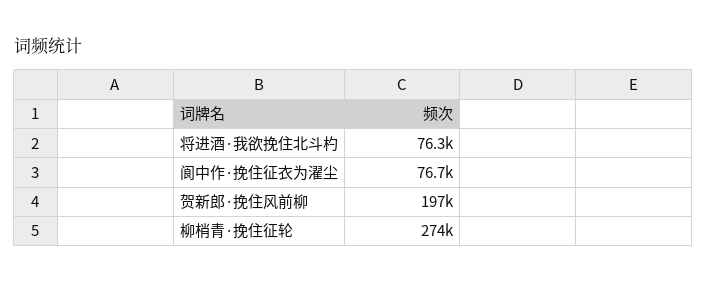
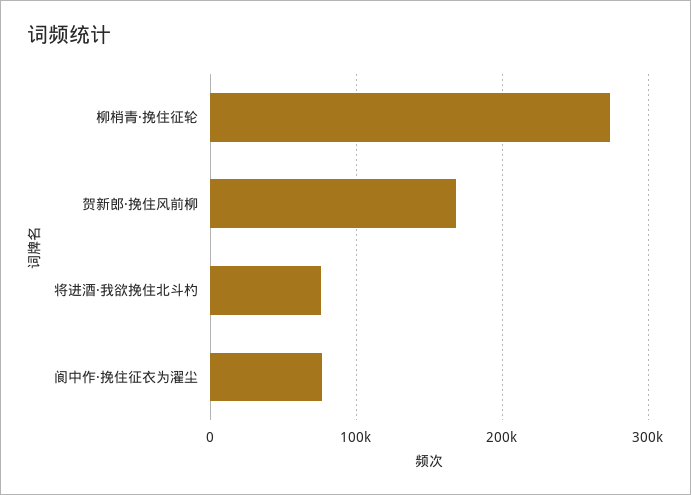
  {
    "将进酒·我欲挽住北斗杓": 76300,
    "阆中作·挽住征衣为濯尘": 76700,
-   "贺新郎·挽住风前柳": 197000,
+   "贺新郎·挽住风前柳": 170000,
    "柳梢青·挽住征轮": 274000
  }

